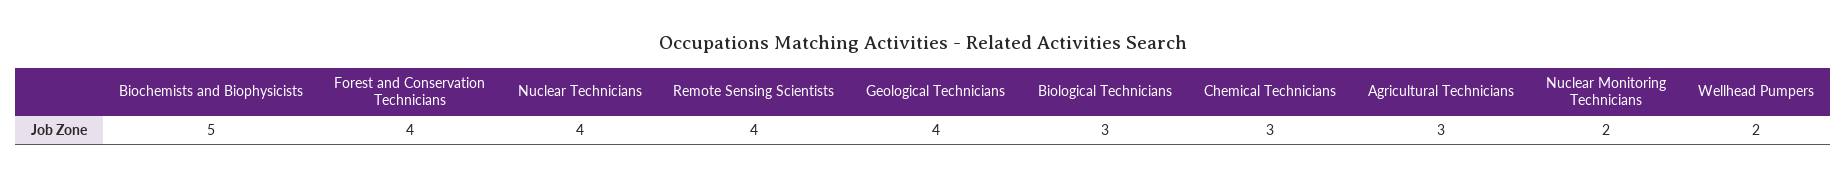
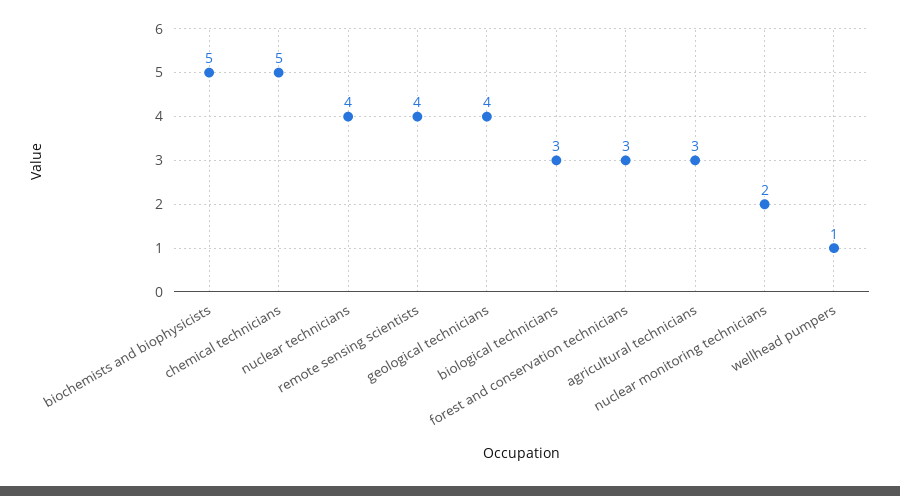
  {
    "Biochemists and Biophysicists": 5,
-   "Forest and Conservation Technicians": 4,
+   "Forest and Conservation Technicians": 3,
    "Nuclear Technicians": 4,
    "Remote Sensing Scientists": 4,
    "Geological Technicians": 4,
    "Biological Technicians": 3,
-   "Chemical Technicians": 3,
+   "Chemical Technicians": 5,
    "Agricultural Technicians": 3,
    "Nuclear Monitoring Technicians": 2,
-   "Wellhead Pumpers": 2
+   "Wellhead Pumpers": 1
  }

